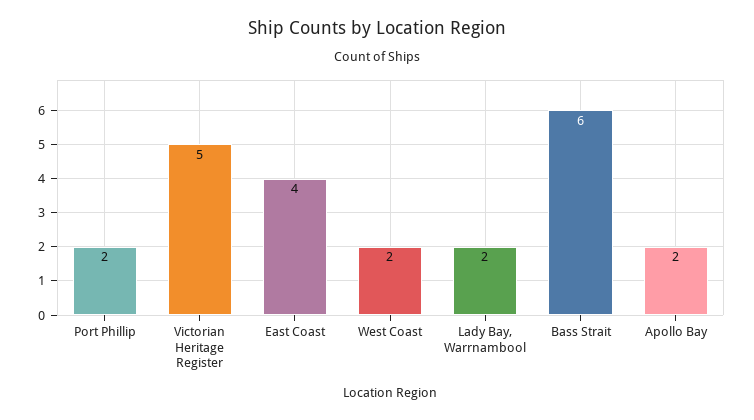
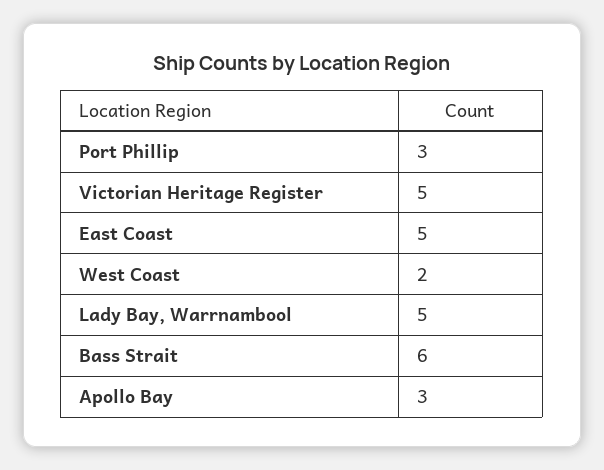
  {
-   "Port Phillip": 2,
+   "Port Phillip": 3,
    "Victorian Heritage Register": 5,
-   "East Coast": 4,
+   "East Coast": 5,
    "West Coast": 2,
-   "Lady Bay, Warrnambool": 2,
+   "Lady Bay, Warrnambool": 5,
    "Bass Strait": 6,
-   "Apollo Bay": 2
+   "Apollo Bay": 3
  }

